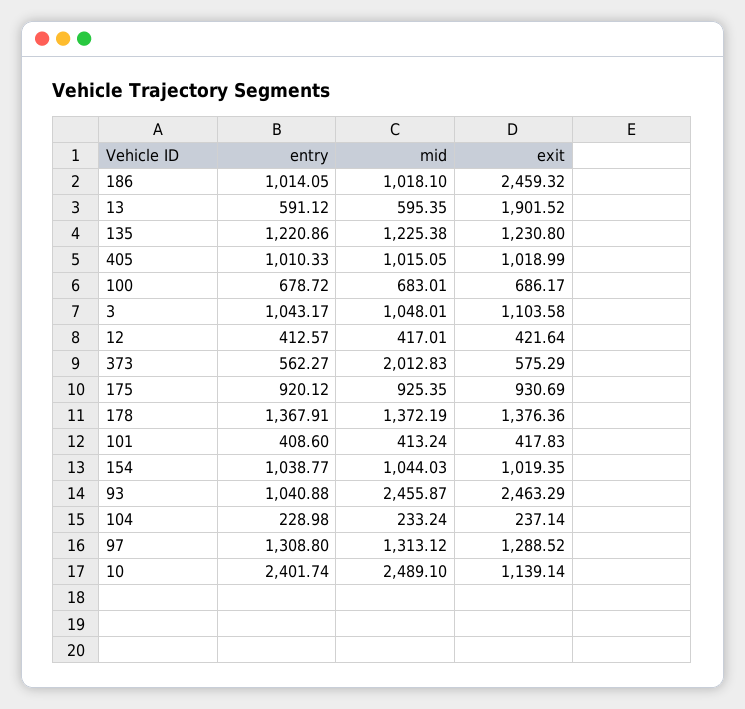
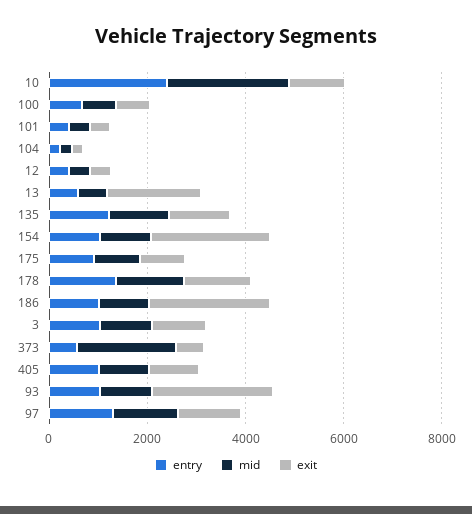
  {
    "entry": {
      "186": 1014.05,
      "13": 591.12,
      "135": 1220.86,
      "405": 1010.33,
      "100": 678.72,
      "3": 1043.17,
      "12": 412.57,
      "373": 562.27,
      "175": 920.12,
      "178": 1367.91,
      "101": 408.6,
      "154": 1038.77,
      "93": 1040.88,
      "104": 228.98,
      "97": 1308.8,
      "10": 2401.74
    },
    "mid": {
      "186": 1018.1,
      "13": 595.35,
      "135": 1225.38,
      "405": 1015.05,
      "100": 683.01,
      "3": 1048.01,
      "12": 417.01,
      "373": 2012.83,
      "175": 925.35,
      "178": 1372.19,
      "101": 413.24,
      "154": 1044.03,
-     "93": 2455.87,
+     "93": 1000,
      "104": 233.24,
      "97": 1313.12,
      "10": 2489.1
    },
    "exit": {
      "186": 2459.32,
      "13": 1901.52,
      "135": 1230.8,
      "405": 1018.99,
      "100": 686.17,
      "3": 1103.58,
      "12": 421.64,
      "373": 575.29,
      "175": 930.69,
      "178": 1376.36,
      "101": 417.83,
-     "154": 1019.35,
+     "154": 2500,
      "93": 2463.29,
      "104": 237.14,
      "97": 1288.52,
      "10": 1139.14
    }
  }

